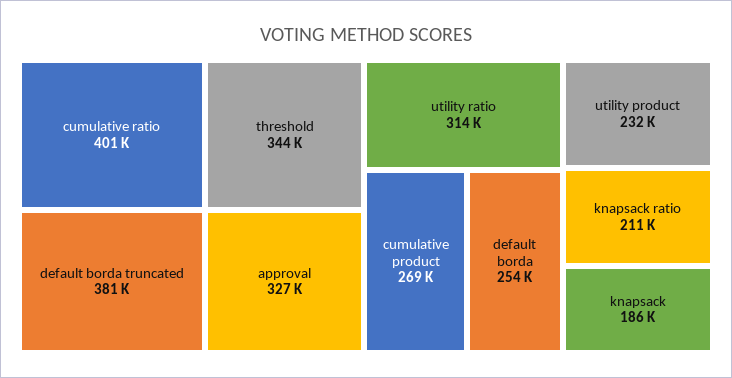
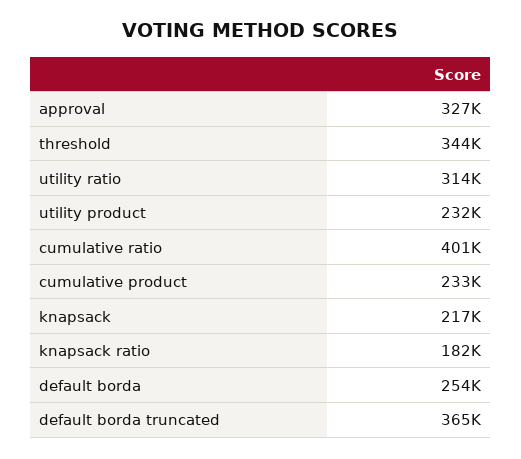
  {
    "cumulative ratio": 401000,
-   "default borda truncated": 381000,
+   "default borda truncated": 365000,
    "threshold": 344000,
    "approval": 327000,
    "utility ratio": 314000,
-   "cumulative product": 269000,
+   "cumulative product": 233000,
    "default borda": 254000,
    "utility product": 232000,
-   "knapsack ratio": 211000,
+   "knapsack ratio": 182000,
-   "knapsack": 186000
+   "knapsack": 217000
  }

